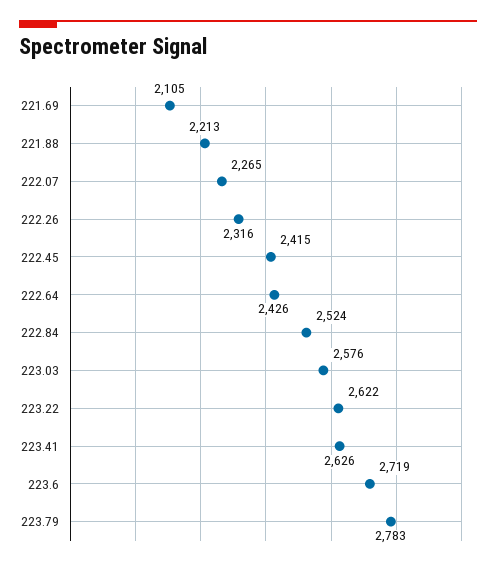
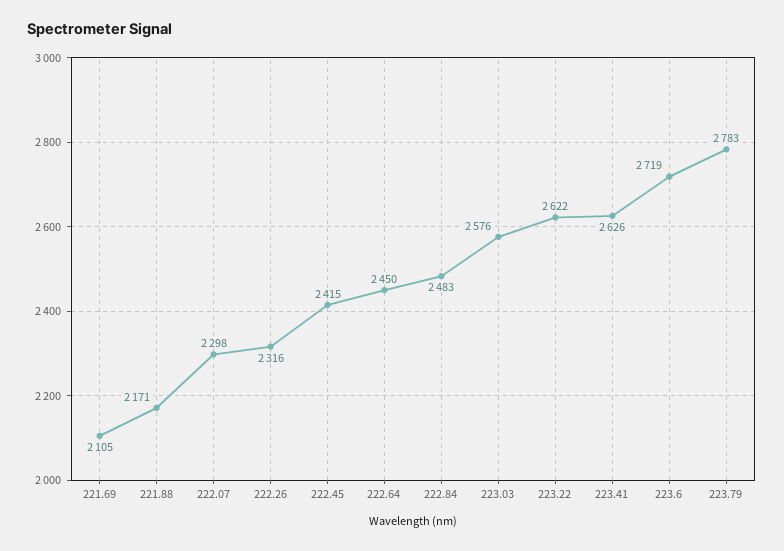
  {
    "221.69": 2105,
-   "221.88": 2213,
+   "221.88": 2171,
-   "222.07": 2265,
+   "222.07": 2298,
    "222.26": 2316,
    "222.45": 2415,
-   "222.64": 2426,
+   "222.64": 2450,
-   "222.84": 2524,
+   "222.84": 2483,
    "223.03": 2576,
    "223.22": 2622,
    "223.41": 2626,
    "223.6": 2719,
    "223.79": 2783
  }

